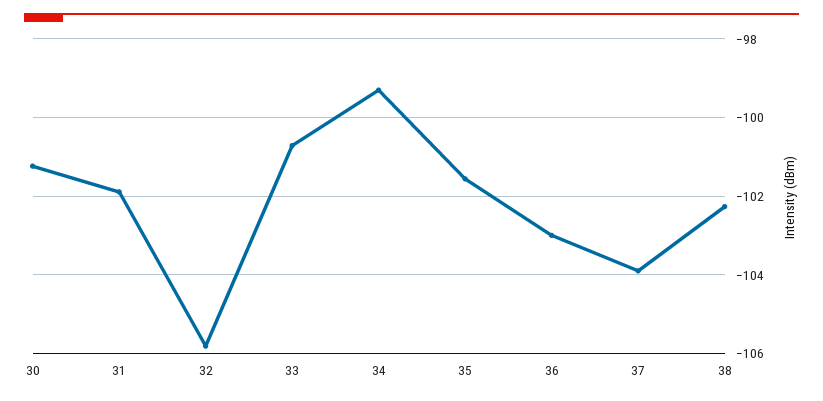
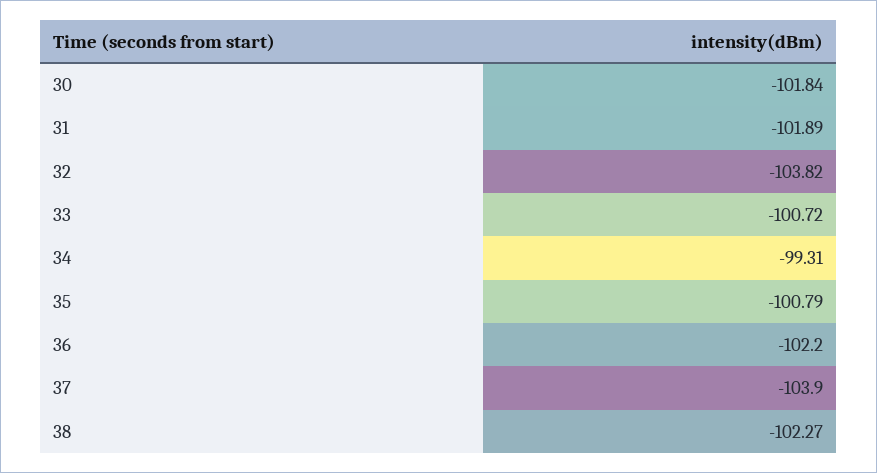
  {
-   "30": -101.2,
+   "30": -101.84,
    "31": -101.89,
-   "32": -105.8,
+   "32": -103.82,
    "33": -100.72,
    "34": -99.31,
-   "35": -101.6,
+   "35": -100.79,
-   "36": -103,
+   "36": -102.2,
    "37": -103.9,
    "38": -102.27
  }

